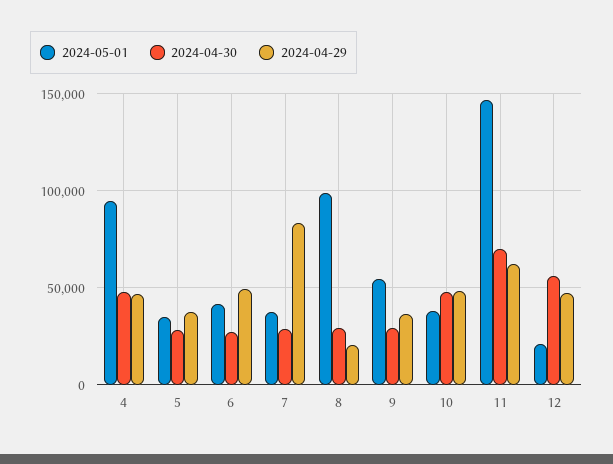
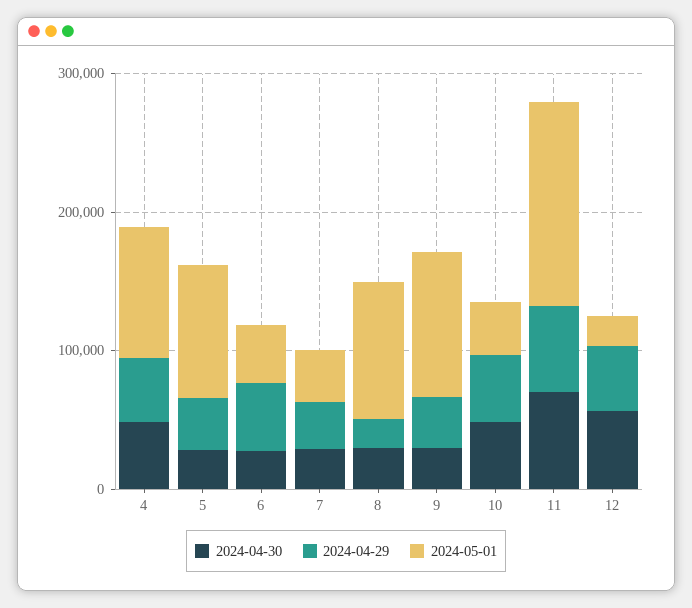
  {
    "2024-05-01": {
      "4": 95000,
-     "5": 35000,
+     "5": 100000,
      "6": 40000,
      "7": 35000,
      "8": 100000,
-     "9": 55000,
+     "9": 100000,
      "10": 40000,
      "11": 145000,
      "12": 20000
    },
    "2024-04-30": {
      "4": 50000,
      "5": 30000,
      "6": 25000,
      "7": 30000,
      "8": 30000,
      "9": 30000,
      "10": 50000,
      "11": 70000,
      "12": 55000
    },
    "2024-04-29": {
      "4": 45000,
      "5": 35000,
      "6": 50000,
-     "7": 85000,
+     "7": 40000,
      "8": 20000,
      "9": 35000,
      "10": 50000,
      "11": 65000,
      "12": 50000
    }
  }

